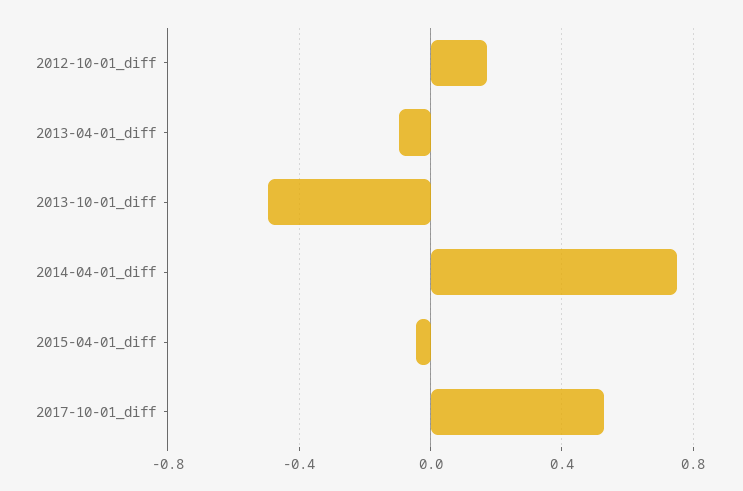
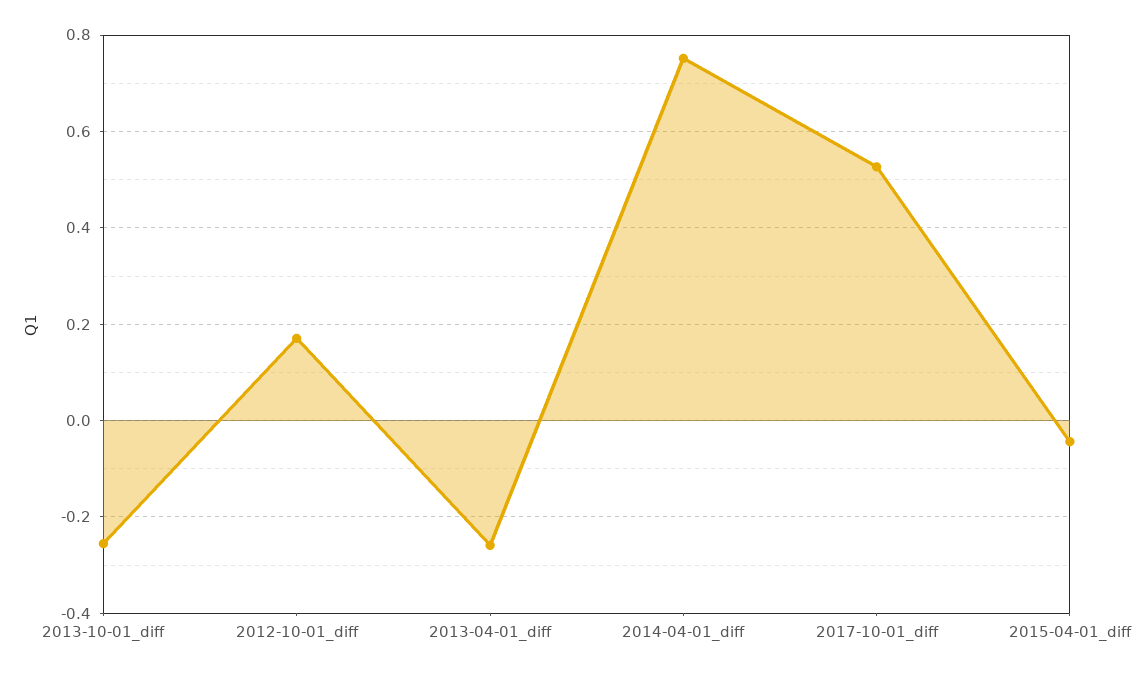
  {
    "2012-10-01_diff": 0.18,
-   "2013-04-01_diff": -0.1,
+   "2013-04-01_diff": -0.26,
-   "2013-10-01_diff": -0.5,
+   "2013-10-01_diff": -0.26,
    "2014-04-01_diff": 0.76,
    "2015-04-01_diff": -0.04,
    "2017-10-01_diff": 0.52
  }

